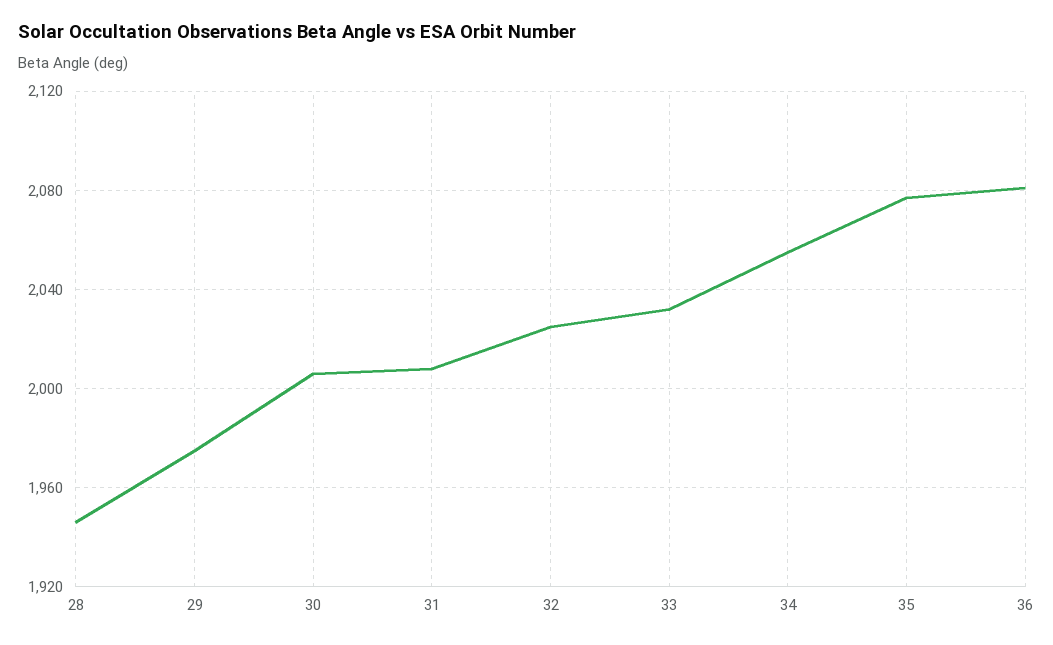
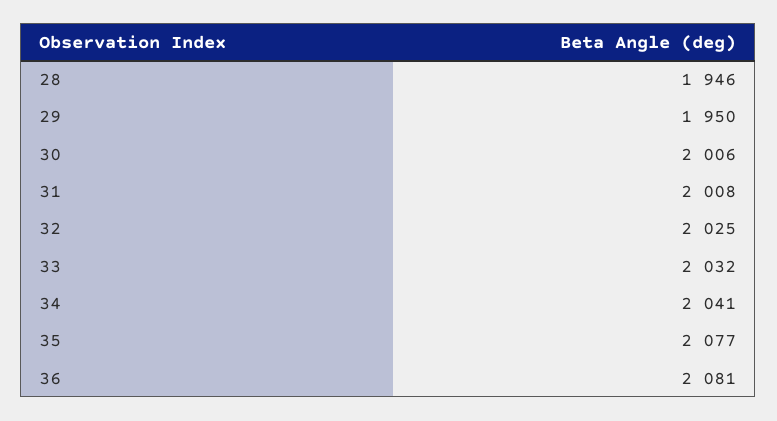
  {
    "28": 1946,
-   "29": 1975,
+   "29": 1950,
    "30": 2006,
    "31": 2008,
    "32": 2025,
    "33": 2032,
-   "34": 2055,
+   "34": 2041,
    "35": 2077,
    "36": 2081
  }

